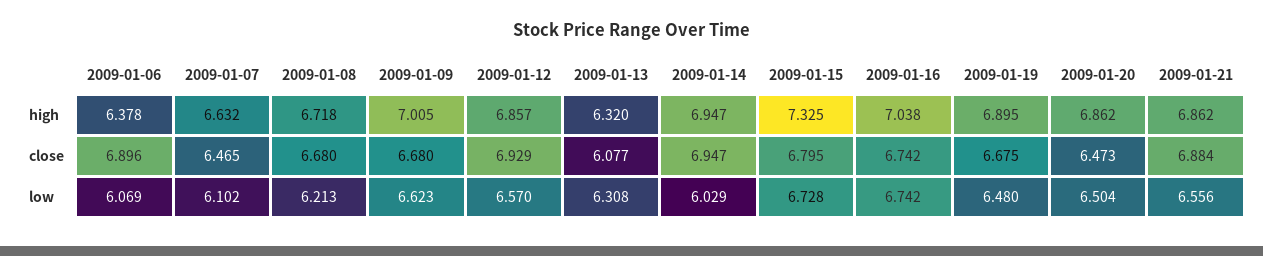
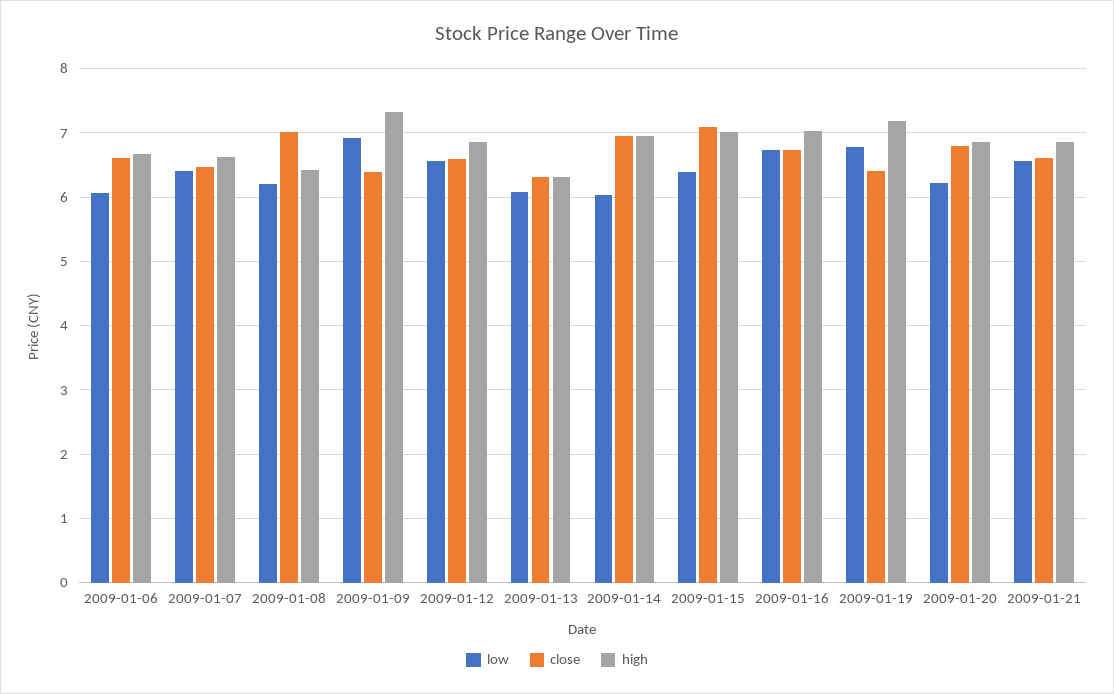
  {
    "high": {
-     "2009-01-06": 6.378,
+     "2009-01-06": 6.7,
      "2009-01-07": 6.632,
-     "2009-01-08": 6.718,
+     "2009-01-08": 6.4,
-     "2009-01-09": 7.005,
+     "2009-01-09": 7.3,
      "2009-01-12": 6.857,
      "2009-01-13": 6.32,
      "2009-01-14": 6.947,
-     "2009-01-15": 7.325,
+     "2009-01-15": 7,
      "2009-01-16": 7.038,
-     "2009-01-19": 6.895,
+     "2009-01-19": 7.2,
      "2009-01-20": 6.862,
      "2009-01-21": 6.862
    },
    "close": {
-     "2009-01-06": 6.896,
+     "2009-01-06": 6.6,
      "2009-01-07": 6.465,
-     "2009-01-08": 6.68,
+     "2009-01-08": 7,
-     "2009-01-09": 6.68,
+     "2009-01-09": 6.4,
-     "2009-01-12": 6.929,
+     "2009-01-12": 6.6,
-     "2009-01-13": 6.077,
+     "2009-01-13": 6.3,
      "2009-01-14": 6.947,
-     "2009-01-15": 6.795,
+     "2009-01-15": 7.1,
      "2009-01-16": 6.742,
-     "2009-01-19": 6.675,
+     "2009-01-19": 6.4,
-     "2009-01-20": 6.473,
+     "2009-01-20": 6.8,
-     "2009-01-21": 6.884
+     "2009-01-21": 6.6
    },
    "low": {
      "2009-01-06": 6.069,
-     "2009-01-07": 6.102,
+     "2009-01-07": 6.4,
      "2009-01-08": 6.213,
-     "2009-01-09": 6.623,
+     "2009-01-09": 6.9,
      "2009-01-12": 6.57,
-     "2009-01-13": 6.308,
+     "2009-01-13": 6.1,
      "2009-01-14": 6.029,
-     "2009-01-15": 6.728,
+     "2009-01-15": 6.4,
      "2009-01-16": 6.742,
-     "2009-01-19": 6.48,
+     "2009-01-19": 6.8,
-     "2009-01-20": 6.504,
+     "2009-01-20": 6.2,
      "2009-01-21": 6.556
    }
  }

